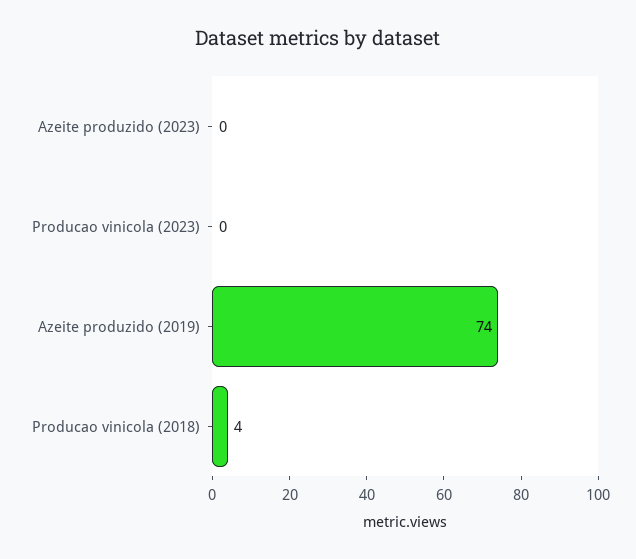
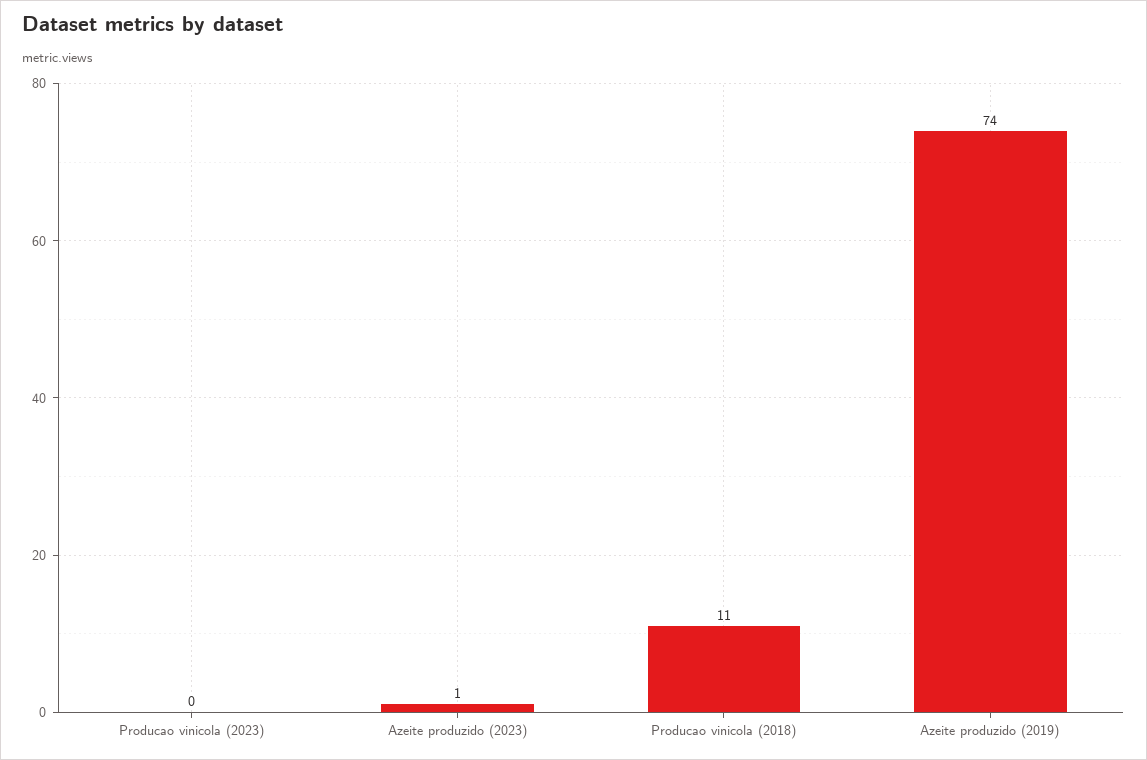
  {
-   "Azeite produzido (2023)": 0,
+   "Azeite produzido (2023)": 1,
    "Producao vinicola (2023)": 0,
    "Azeite produzido (2019)": 74,
-   "Producao vinicola (2018)": 4
+   "Producao vinicola (2018)": 11
  }

